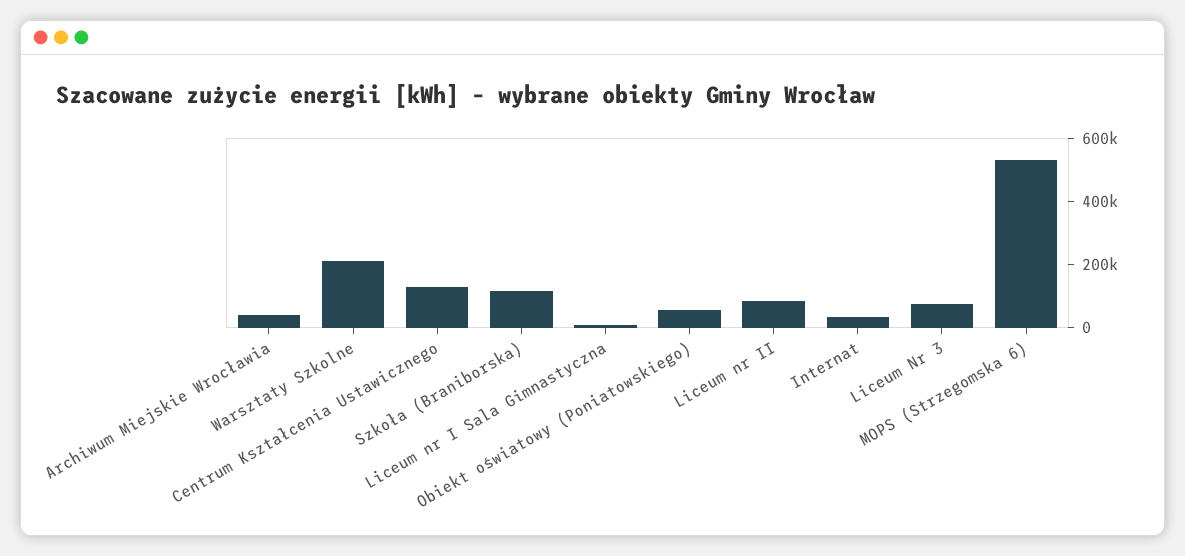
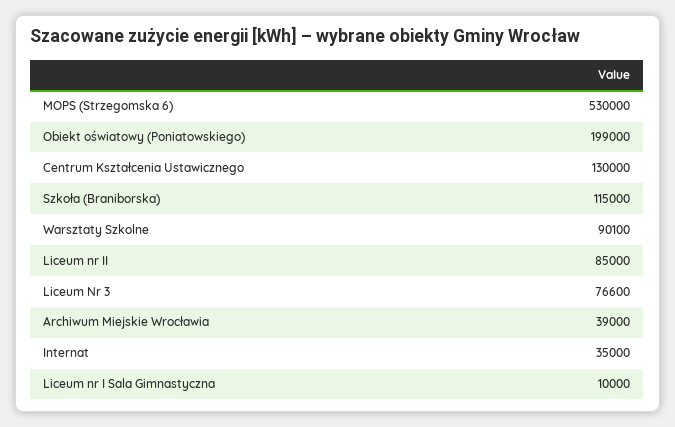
  {
    "Archiwum Miejskie Wrocławia": 39000,
-   "Warsztaty Szkolne": 200000,
+   "Warsztaty Szkolne": 90100,
    "Centrum Kształcenia Ustawicznego": 130000,
    "Szkoła (Braniborska)": 115000,
    "Liceum nr I Sala Gimnastyczna": 10000,
-   "Obiekt oświatowy (Poniatowskiego)": 50000,
+   "Obiekt oświatowy (Poniatowskiego)": 199000,
    "Liceum nr II": 85000,
    "Internat": 35000,
    "Liceum Nr 3": 76600,
    "MOPS (Strzegomska 6)": 530000
  }

